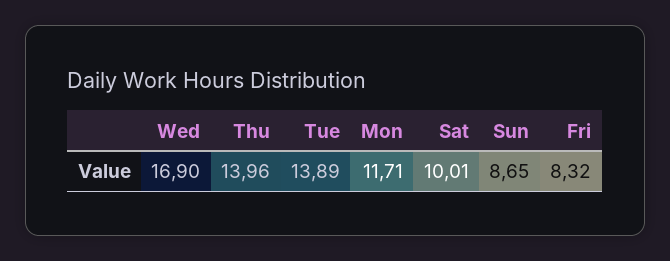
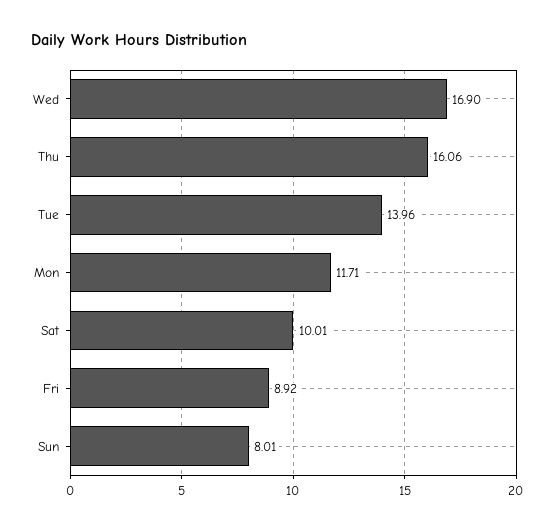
  {
    "Wed": 16.9,
-   "Thu": 13.96,
+   "Thu": 16.06,
-   "Tue": 13.89,
+   "Tue": 13.96,
    "Mon": 11.71,
    "Sat": 10.01,
-   "Sun": 8.65,
+   "Sun": 8.01,
-   "Fri": 8.32
+   "Fri": 8.92
  }

